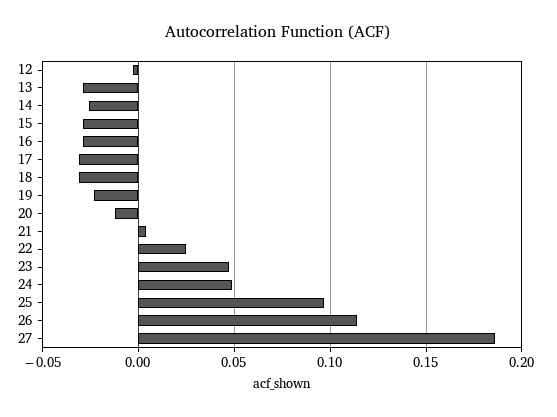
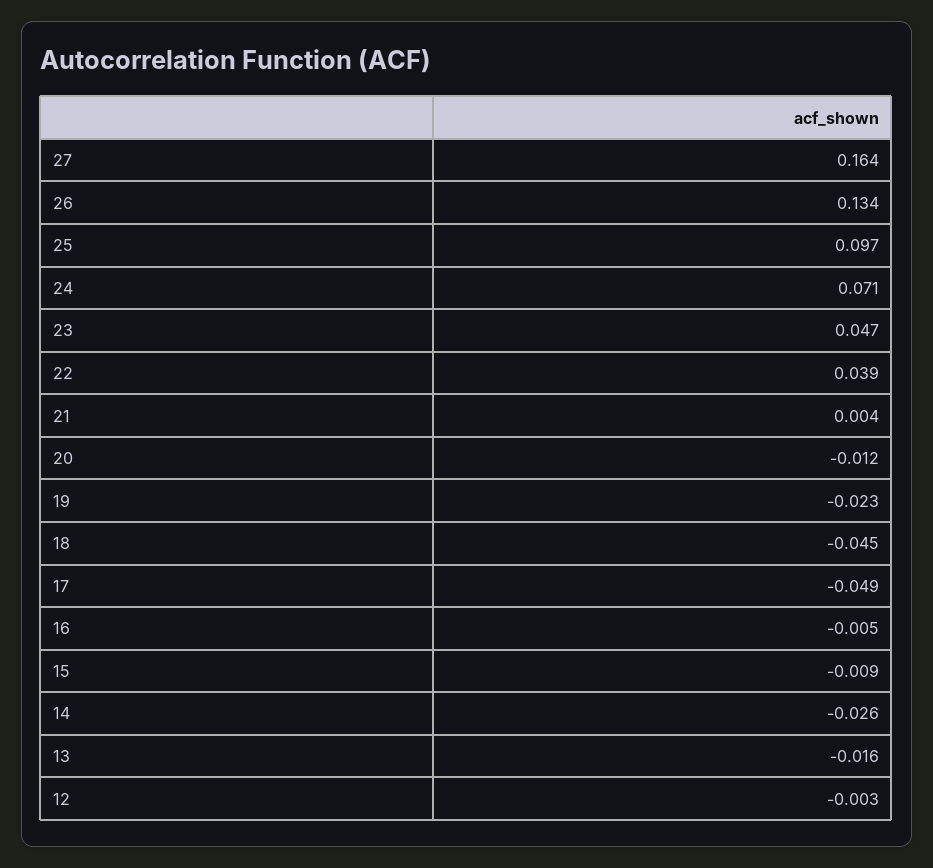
  {
    "12": -0.003,
-   "13": -0.03,
+   "13": -0.016,
    "14": -0.026,
-   "15": -0.03,
+   "15": -0.009,
-   "16": -0.03,
+   "16": -0.005,
-   "17": -0.03,
+   "17": -0.049,
-   "18": -0.03,
+   "18": -0.045,
    "19": -0.023,
    "20": -0.012,
    "21": 0.004,
-   "22": 0.025,
+   "22": 0.039,
    "23": 0.047,
-   "24": 0.05,
+   "24": 0.071,
    "25": 0.097,
-   "26": 0.115,
+   "26": 0.134,
-   "27": 0.185
+   "27": 0.164
  }

